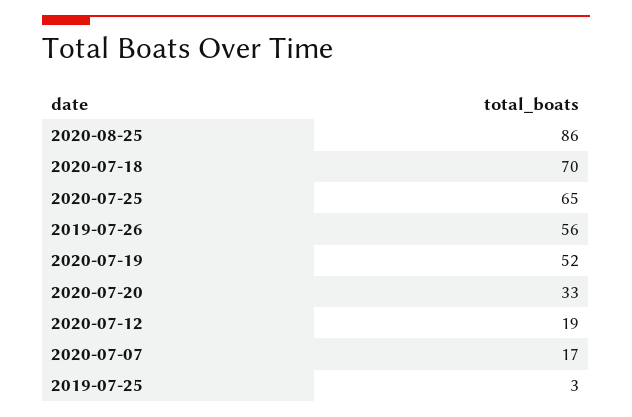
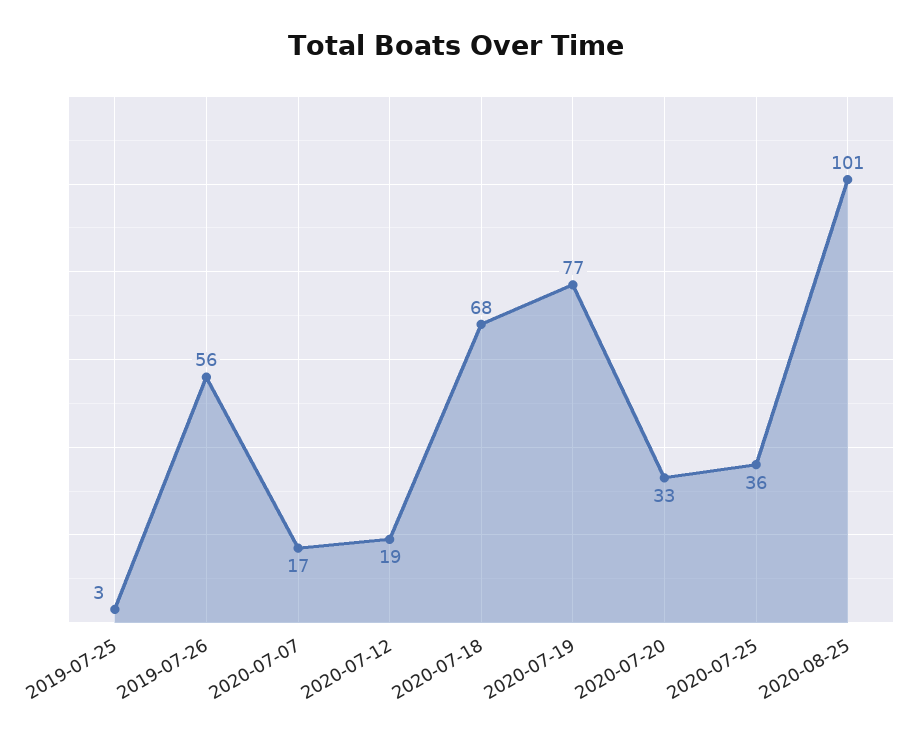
  {
-   "2020-08-25": 86,
+   "2020-08-25": 101,
-   "2020-07-18": 70,
+   "2020-07-18": 68,
-   "2020-07-25": 65,
+   "2020-07-25": 36,
    "2019-07-26": 56,
-   "2020-07-19": 52,
+   "2020-07-19": 77,
    "2020-07-20": 33,
    "2020-07-12": 19,
    "2020-07-07": 17,
    "2019-07-25": 3
  }

